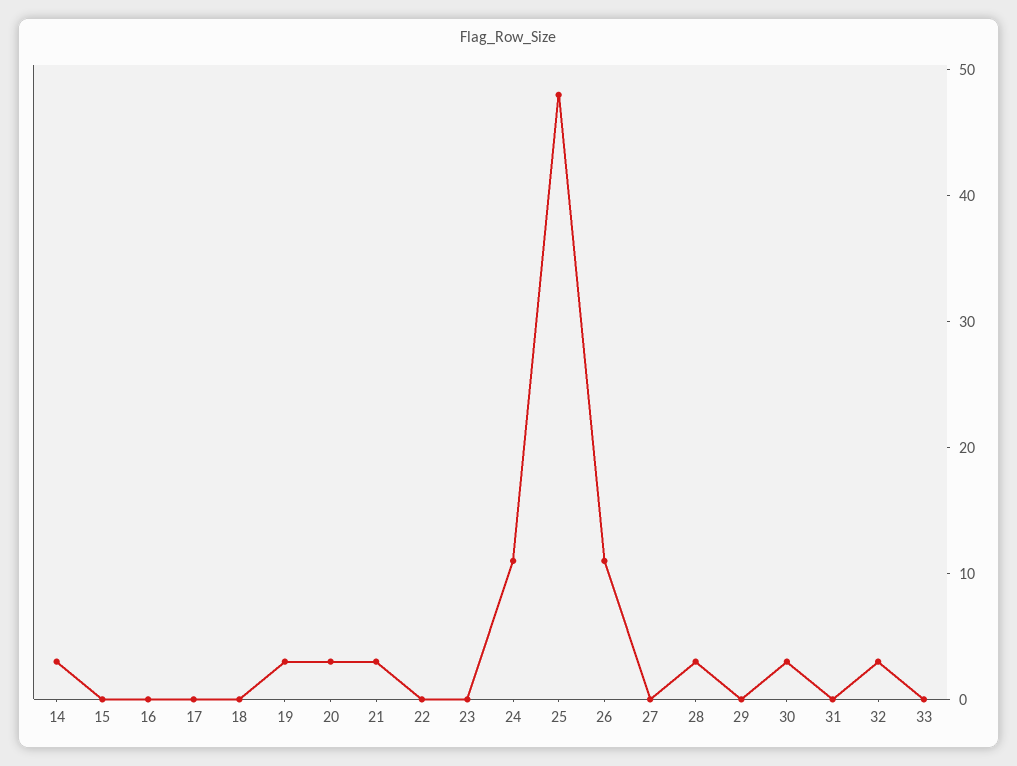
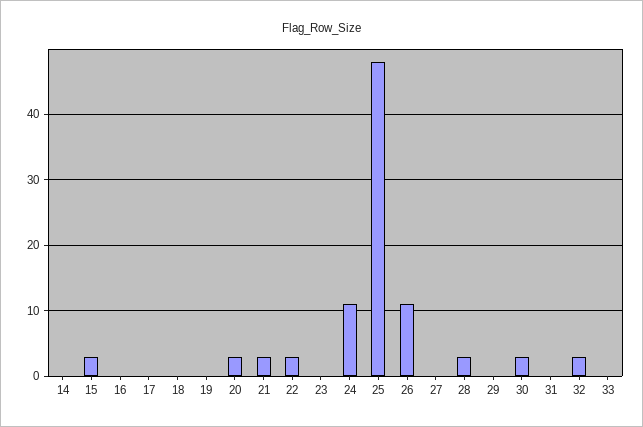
  {
-   "14": 3,
+   "14": 0,
-   "15": 0,
+   "15": 3,
    "16": 0,
    "17": 0,
    "18": 0,
-   "19": 3,
+   "19": 0,
    "20": 3,
    "21": 3,
-   "22": 0,
+   "22": 3,
    "23": 0,
    "24": 11,
    "25": 48,
    "26": 11,
    "27": 0,
    "28": 3,
    "29": 0,
    "30": 3,
    "31": 0,
    "32": 3,
    "33": 0
  }

